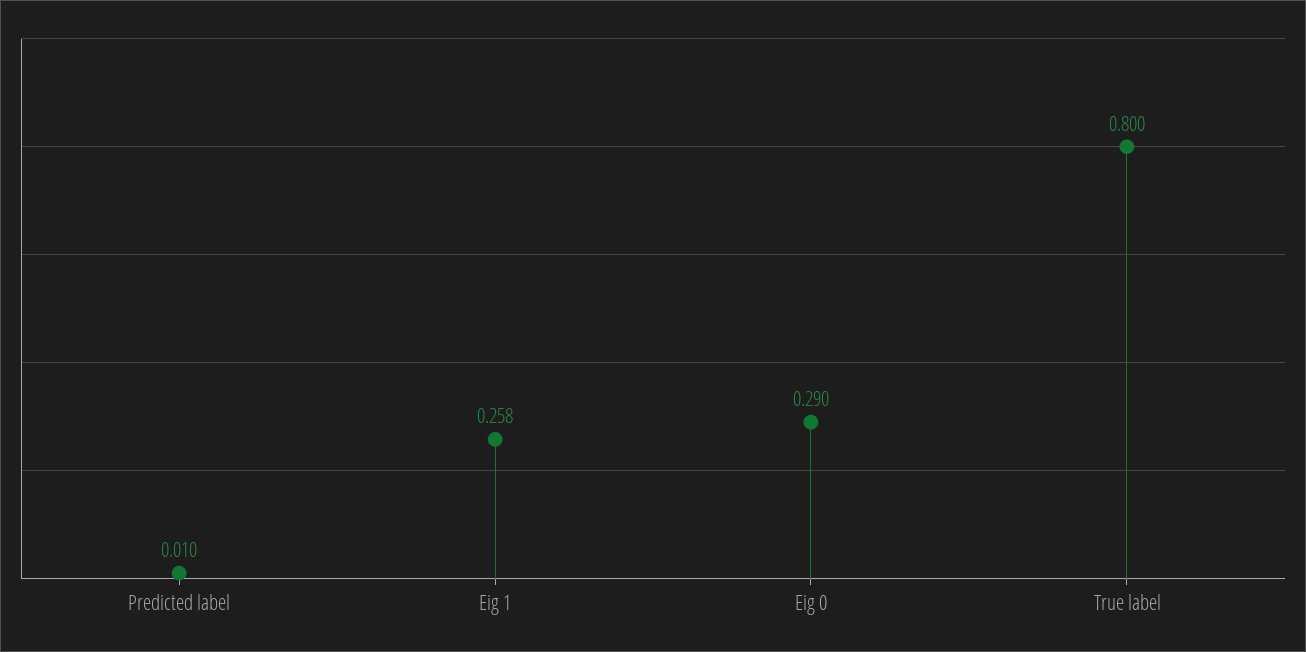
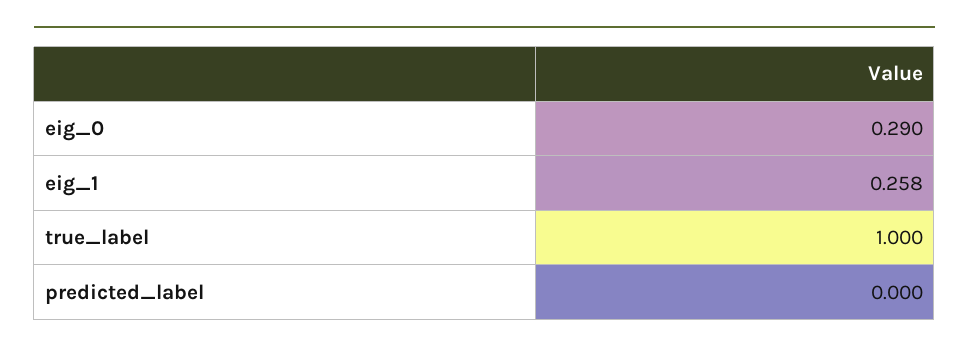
  {
-   "Predicted label": 0.01,
+   "Predicted label": 0,
    "Eig 1": 0.258,
    "Eig 0": 0.29,
-   "True label": 0.8
+   "True label": 1
  }

